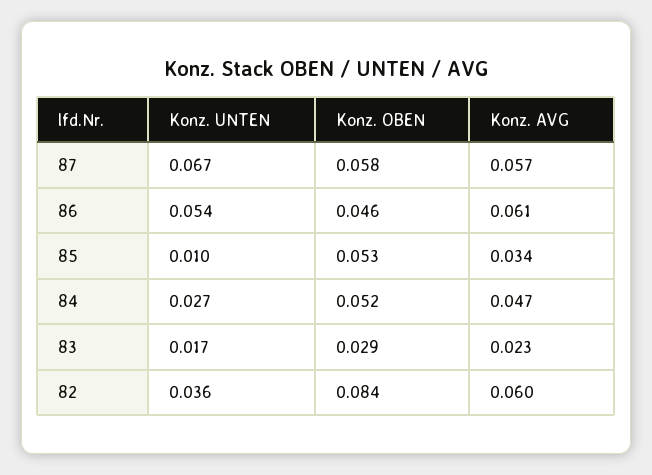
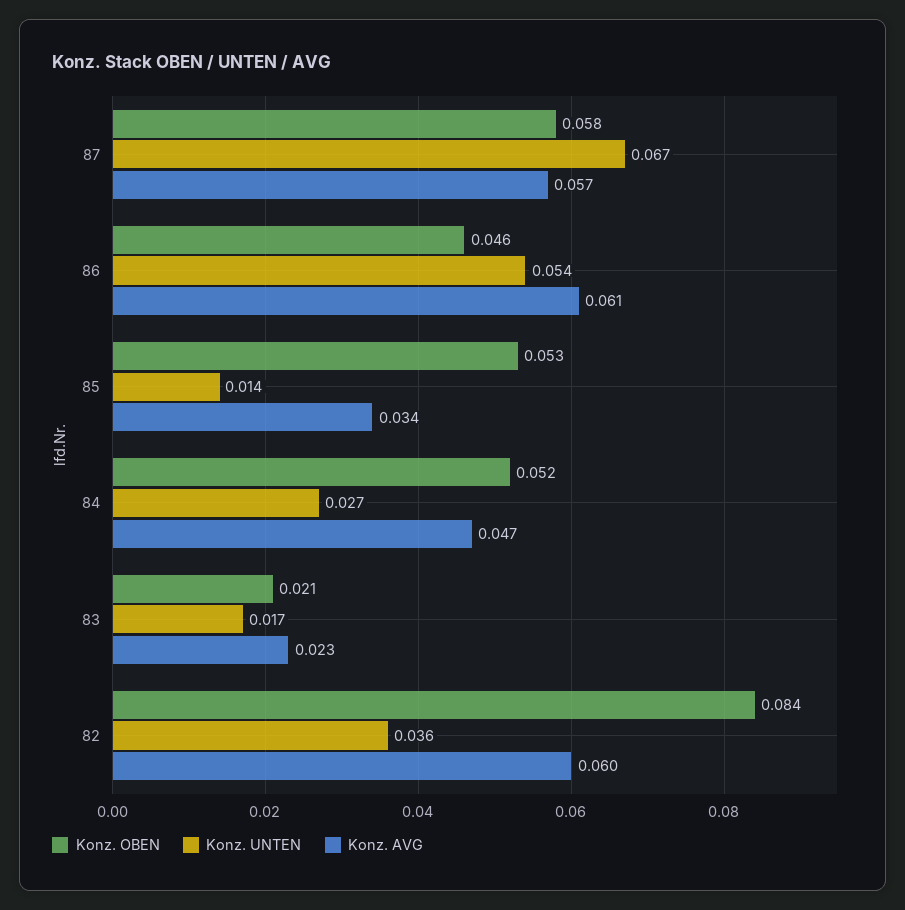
  {
    "Konz. UNTEN": {
      "87": 0.067,
      "86": 0.054,
-     "85": 0.01,
+     "85": 0.014,
      "84": 0.027,
      "83": 0.017,
      "82": 0.036
    },
    "Konz. OBEN": {
      "87": 0.058,
      "86": 0.046,
      "85": 0.053,
      "84": 0.052,
-     "83": 0.029,
+     "83": 0.021,
      "82": 0.084
    },
    "Konz. AVG": {
      "87": 0.057,
      "86": 0.061,
      "85": 0.034,
      "84": 0.047,
      "83": 0.023,
      "82": 0.06
    }
  }

